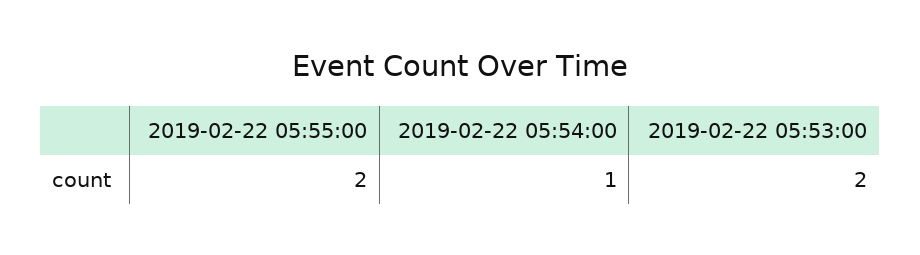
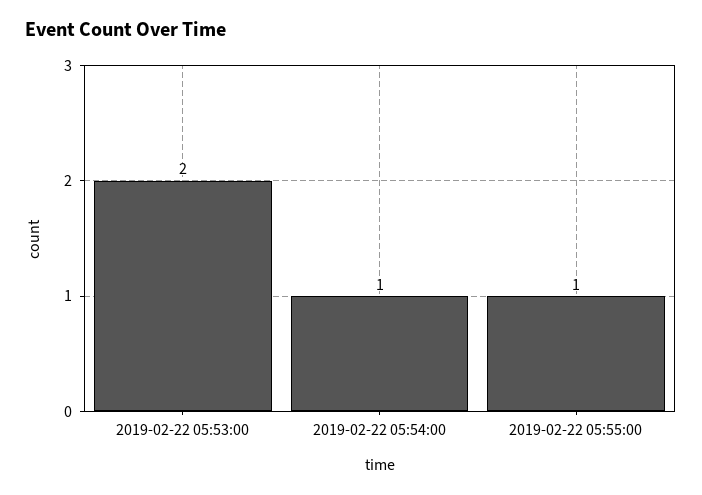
  {
-   "2019-02-22 05:55:00": 2,
+   "2019-02-22 05:55:00": 1,
    "2019-02-22 05:54:00": 1,
    "2019-02-22 05:53:00": 2
  }

